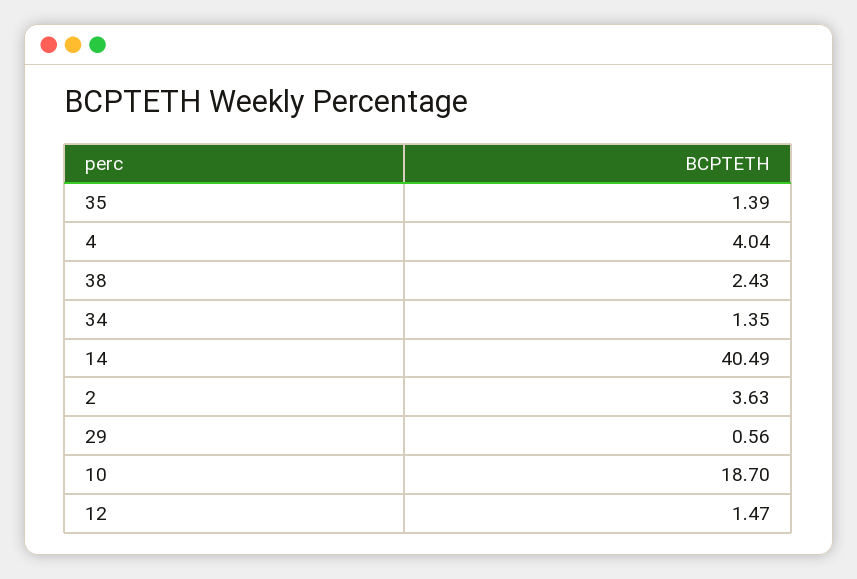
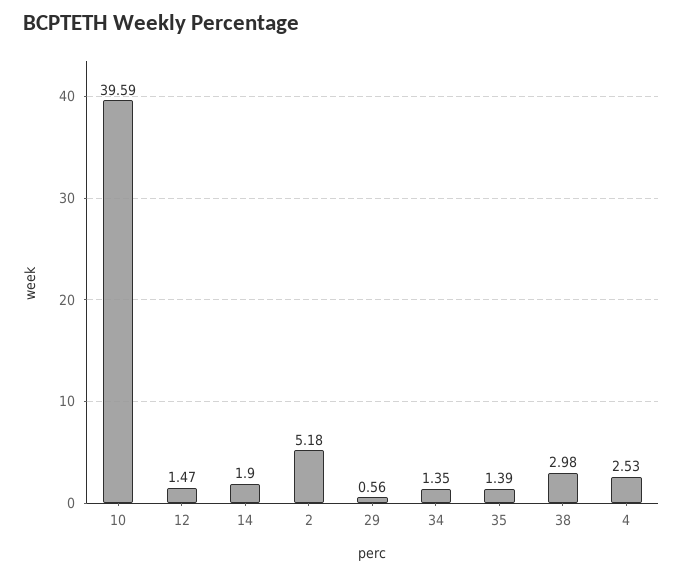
  {
    "35": 1.39,
-   "4": 4.04,
+   "4": 2.53,
-   "38": 2.43,
+   "38": 2.98,
    "34": 1.35,
-   "14": 40.49,
+   "14": 1.9,
-   "2": 3.63,
+   "2": 5.18,
    "29": 0.56,
-   "10": 18.7,
+   "10": 39.59,
    "12": 1.47
  }

